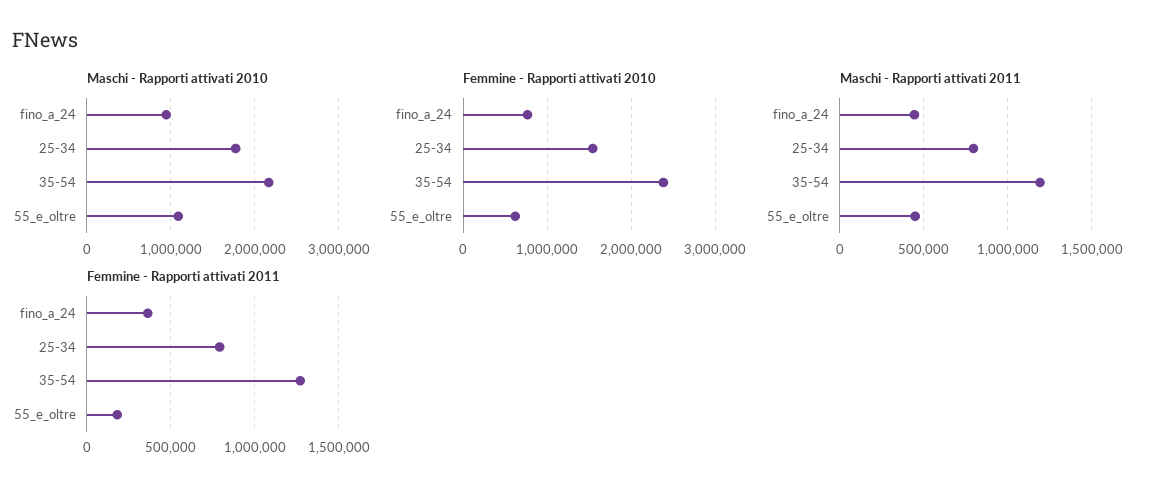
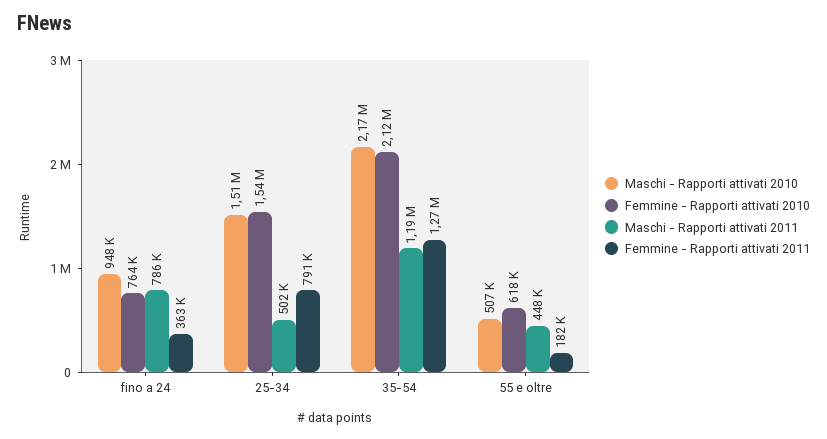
  {
    "Maschi - Rapporti attivati 2010": {
      "fino_a_24": 948000,
-     "25-34": 1800000,
+     "25-34": 1510000,
      "35-54": 2170000,
-     "55_e_oltre": 1100000
+     "55_e_oltre": 507000
    },
    "Femmine - Rapporti attivati 2010": {
      "fino_a_24": 764000,
      "25-34": 1540000,
-     "35-54": 2400000,
+     "35-54": 2120000,
      "55_e_oltre": 618000
    },
    "Maschi - Rapporti attivati 2011": {
-     "fino_a_24": 450000,
+     "fino_a_24": 786000,
-     "25-34": 800000,
+     "25-34": 502000,
      "35-54": 1190000,
      "55_e_oltre": 448000
    },
    "Femmine - Rapporti attivati 2011": {
      "fino_a_24": 363000,
      "25-34": 791000,
      "35-54": 1270000,
      "55_e_oltre": 182000
    }
  }

